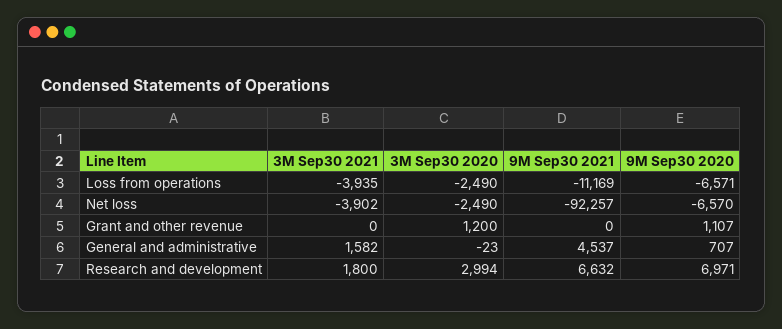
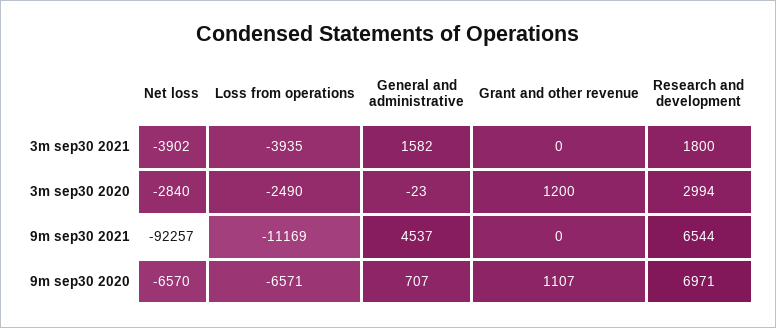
  {
    "3M Sep30 2021": {
      "Loss from operations": -3935,
      "Net loss": -3902,
      "Grant and other revenue": 0,
      "General and administrative": 1582,
      "Research and development": 1800
    },
    "3M Sep30 2020": {
      "Loss from operations": -2490,
-     "Net loss": -2490,
+     "Net loss": -2840,
      "Grant and other revenue": 1200,
      "General and administrative": -23,
      "Research and development": 2994
    },
    "9M Sep30 2021": {
      "Loss from operations": -11169,
      "Net loss": -92257,
      "Grant and other revenue": 0,
      "General and administrative": 4537,
-     "Research and development": 6632
+     "Research and development": 6544
    },
    "9M Sep30 2020": {
      "Loss from operations": -6571,
      "Net loss": -6570,
      "Grant and other revenue": 1107,
      "General and administrative": 707,
      "Research and development": 6971
    }
  }

